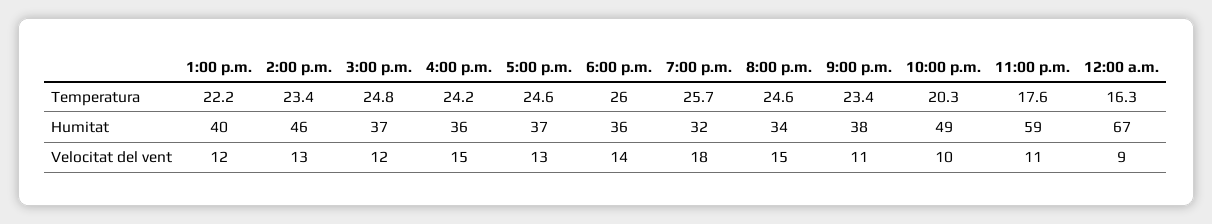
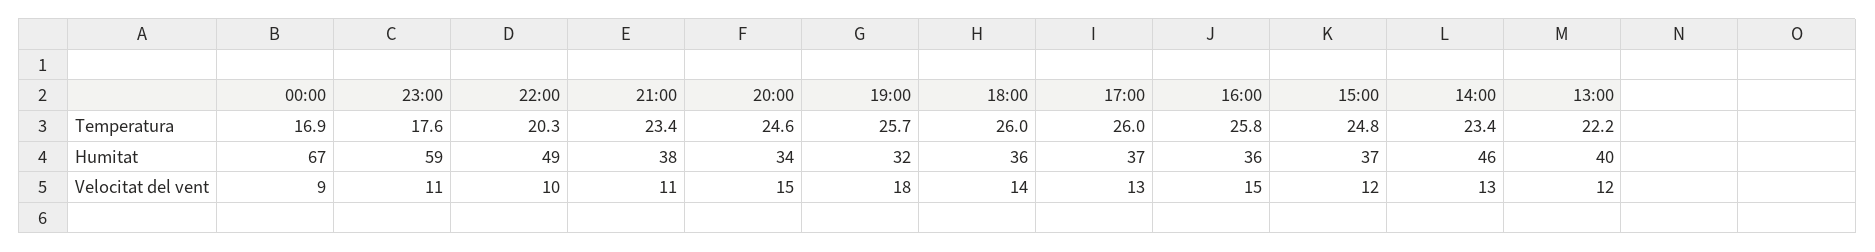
  {
    "1:00 p.m.": {
      "Temperatura": 22.2,
      "Humitat": 40,
      "Velocitat del vent": 12
    },
    "2:00 p.m.": {
      "Temperatura": 23.4,
      "Humitat": 46,
      "Velocitat del vent": 13
    },
    "3:00 p.m.": {
      "Temperatura": 24.8,
      "Humitat": 37,
      "Velocitat del vent": 12
    },
    "4:00 p.m.": {
-     "Temperatura": 24.2,
+     "Temperatura": 25.8,
      "Humitat": 36,
      "Velocitat del vent": 15
    },
    "5:00 p.m.": {
-     "Temperatura": 24.6,
+     "Temperatura": 26,
      "Humitat": 37,
      "Velocitat del vent": 13
    },
    "6:00 p.m.": {
      "Temperatura": 26,
      "Humitat": 36,
      "Velocitat del vent": 14
    },
    "7:00 p.m.": {
      "Temperatura": 25.7,
      "Humitat": 32,
      "Velocitat del vent": 18
    },
    "8:00 p.m.": {
      "Temperatura": 24.6,
      "Humitat": 34,
      "Velocitat del vent": 15
    },
    "9:00 p.m.": {
      "Temperatura": 23.4,
      "Humitat": 38,
      "Velocitat del vent": 11
    },
    "10:00 p.m.": {
      "Temperatura": 20.3,
      "Humitat": 49,
      "Velocitat del vent": 10
    },
    "11:00 p.m.": {
      "Temperatura": 17.6,
      "Humitat": 59,
      "Velocitat del vent": 11
    },
    "12:00 a.m.": {
-     "Temperatura": 16.3,
+     "Temperatura": 16.9,
      "Humitat": 67,
      "Velocitat del vent": 9
    }
  }

